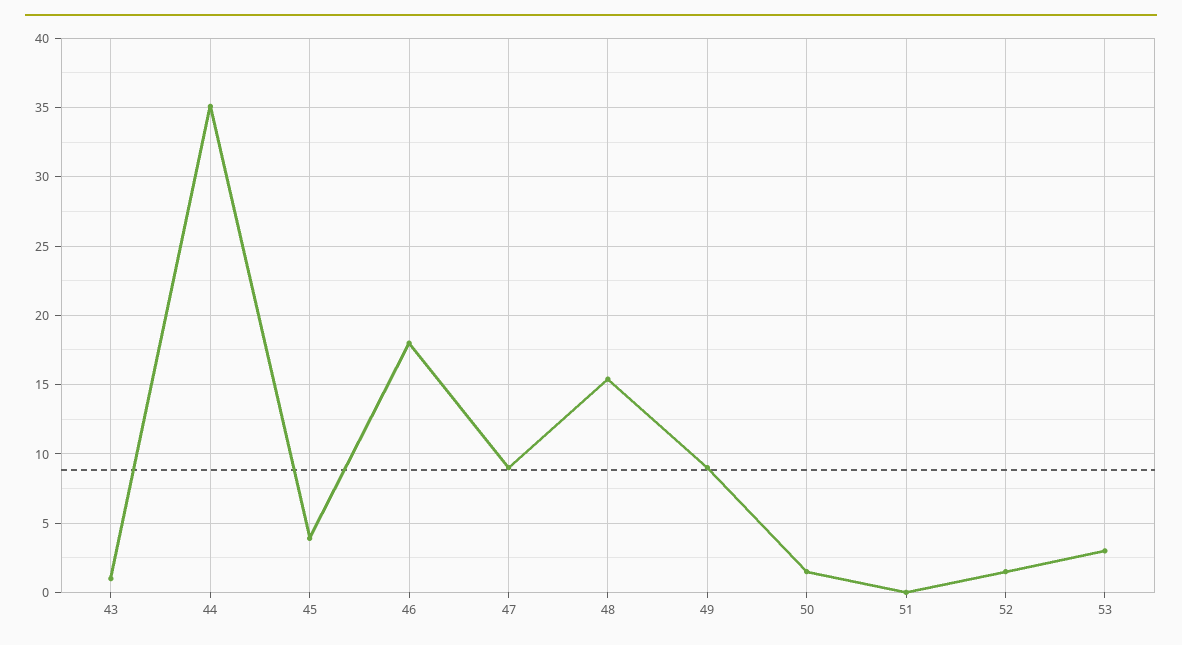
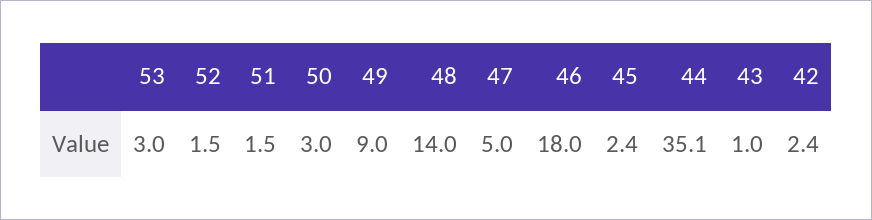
  {
    "43": 1,
    "44": 35.1,
-   "45": 4,
+   "45": 2.4,
    "46": 18,
-   "47": 9,
+   "47": 5,
-   "48": 15.5,
+   "48": 14,
    "49": 9,
-   "50": 1.5,
+   "50": 3,
-   "51": 0,
+   "51": 1.5,
    "52": 1.5,
-   "53": 3
+   "53": 3,
+   "42": 2.4
  }

